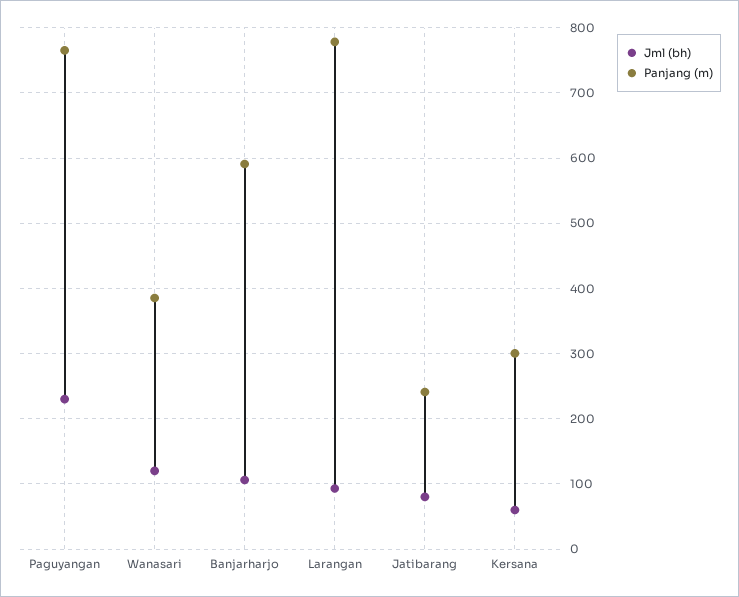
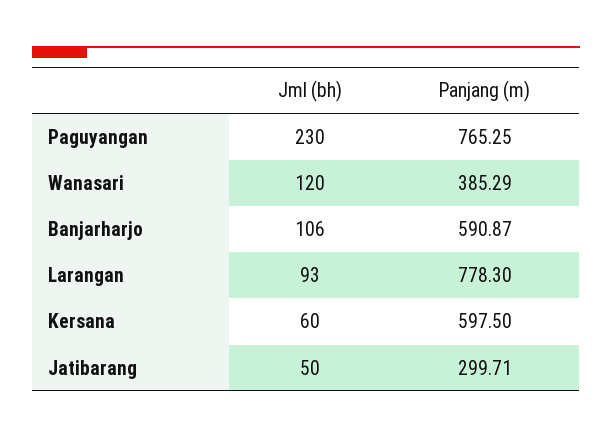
  {
    "Jml (bh)": {
      "Paguyangan": 230,
      "Wanasari": 120,
      "Banjarharjo": 106,
      "Larangan": 93,
-     "Jatibarang": 80,
+     "Jatibarang": 50,
      "Kersana": 60
    },
    "Panjang (m)": {
      "Paguyangan": 765.25,
      "Wanasari": 385.29,
      "Banjarharjo": 590.87,
      "Larangan": 778.3,
-     "Jatibarang": 240,
+     "Jatibarang": 299.71,
-     "Kersana": 300
+     "Kersana": 597.5
    }
  }

